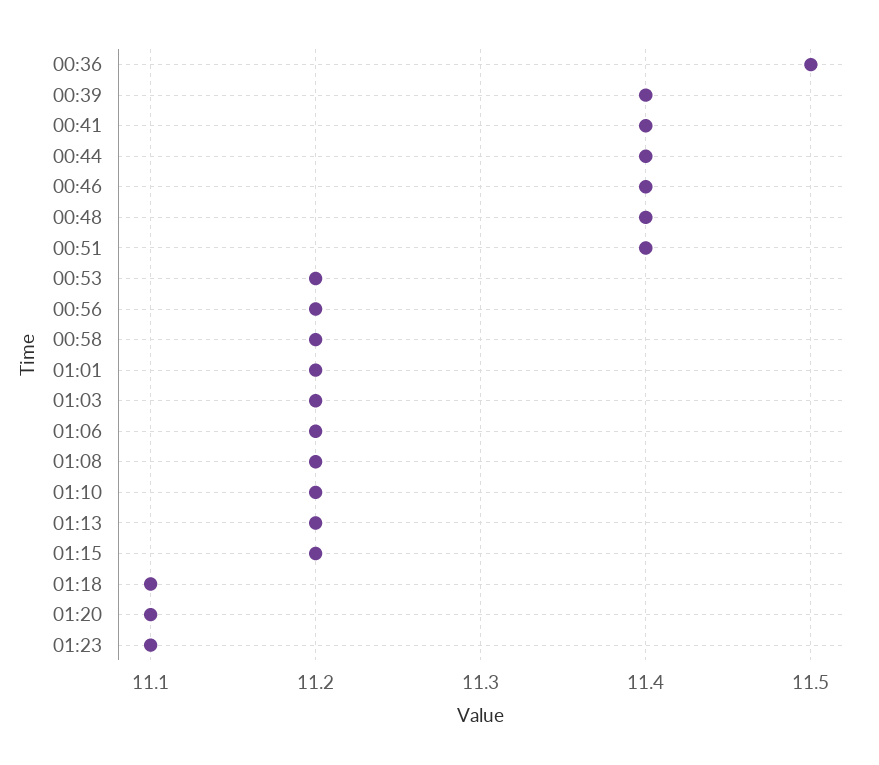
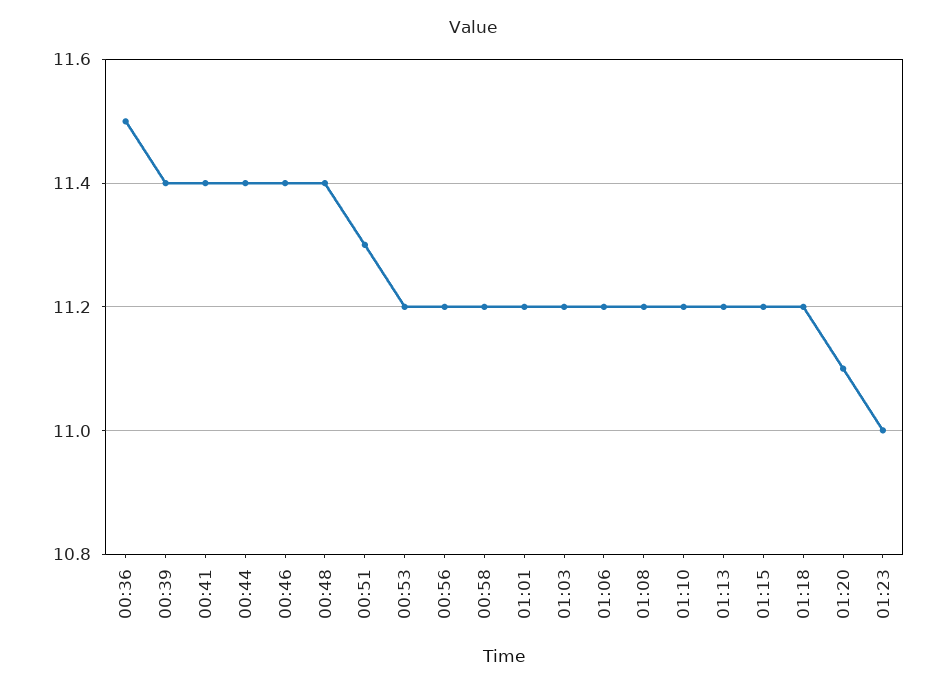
  {
    "00:36": 11.5,
    "00:39": 11.4,
    "00:41": 11.4,
    "00:44": 11.4,
    "00:46": 11.4,
    "00:48": 11.4,
-   "00:51": 11.4,
+   "00:51": 11.3,
    "00:53": 11.2,
    "00:56": 11.2,
    "00:58": 11.2,
    "01:01": 11.2,
    "01:03": 11.2,
    "01:06": 11.2,
    "01:08": 11.2,
    "01:10": 11.2,
    "01:13": 11.2,
    "01:15": 11.2,
-   "01:18": 11.1,
+   "01:18": 11.2,
    "01:20": 11.1,
-   "01:23": 11.1
+   "01:23": 11
  }

